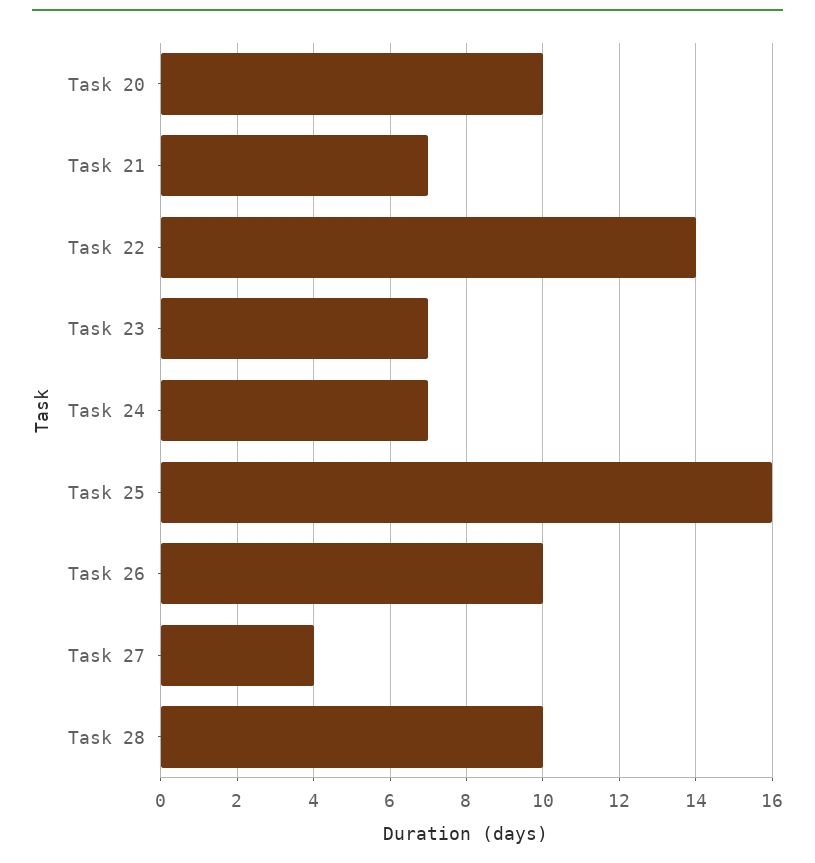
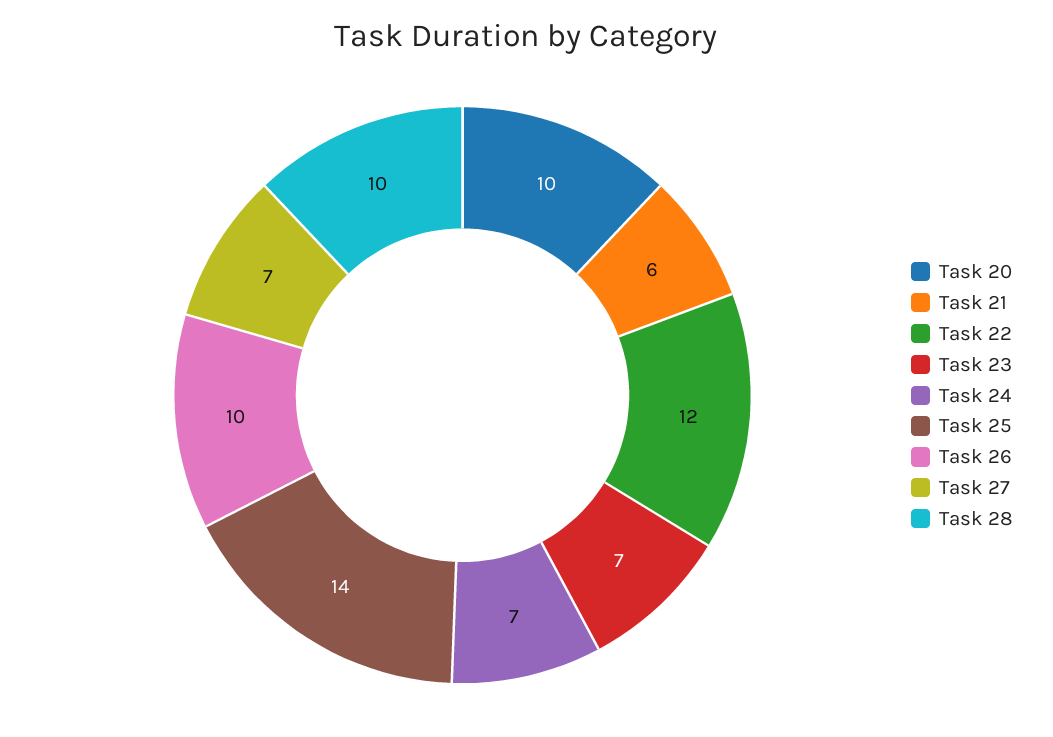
  {
    "Task 20": 10,
-   "Task 21": 7,
+   "Task 21": 6,
-   "Task 22": 14,
+   "Task 22": 12,
    "Task 23": 7,
    "Task 24": 7,
-   "Task 25": 16,
+   "Task 25": 14,
    "Task 26": 10,
-   "Task 27": 4,
+   "Task 27": 7,
    "Task 28": 10
  }

